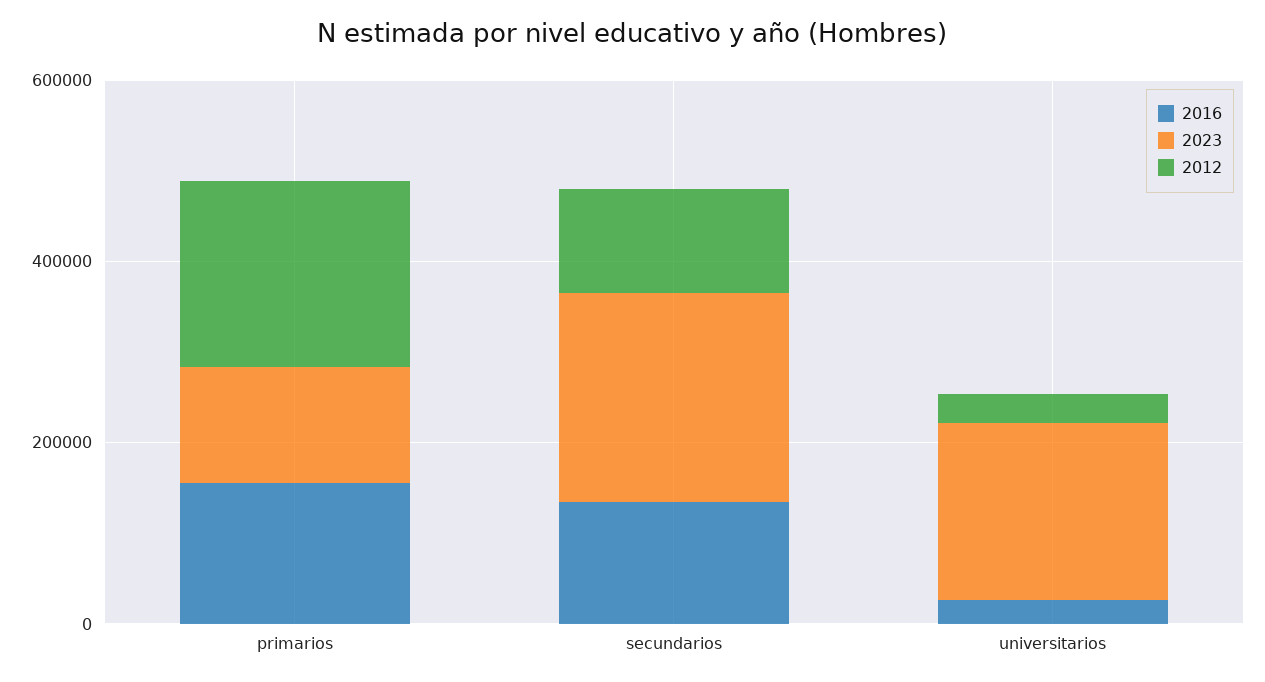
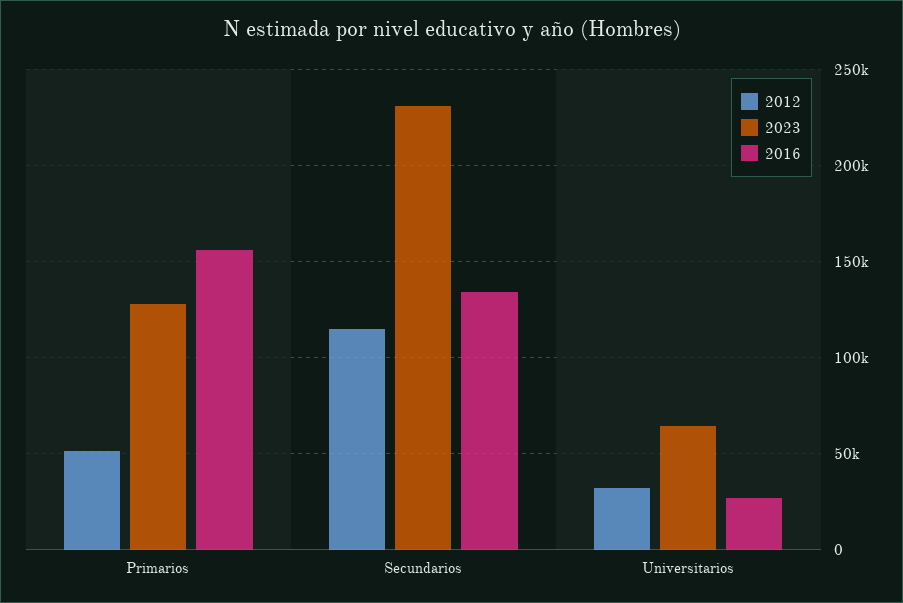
  {
    "2016": {
      "primarios": 155000,
      "secundarios": 135000,
      "universitarios": 25000
    },
    "2023": {
      "primarios": 130000,
      "secundarios": 230000,
-     "universitarios": 200000
+     "universitarios": 65000
    },
    "2012": {
-     "primarios": 200000,
+     "primarios": 50000,
      "secundarios": 115000,
      "universitarios": 30000
    }
  }

